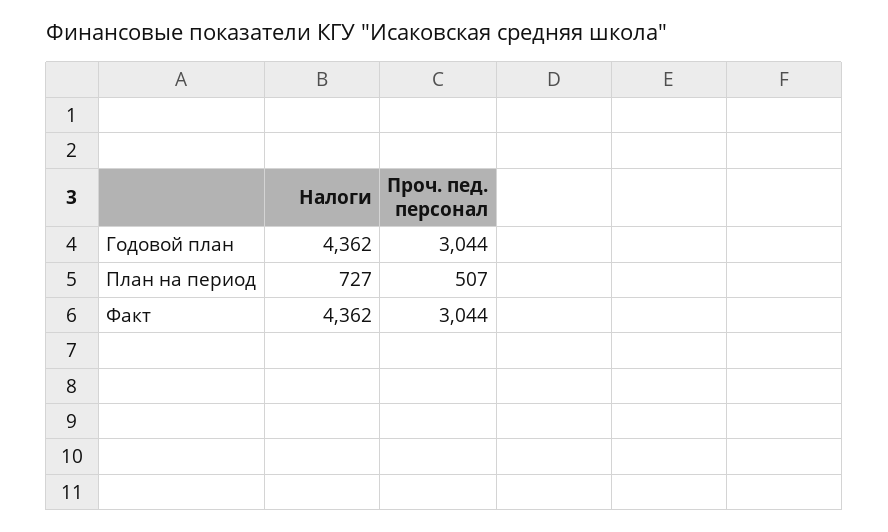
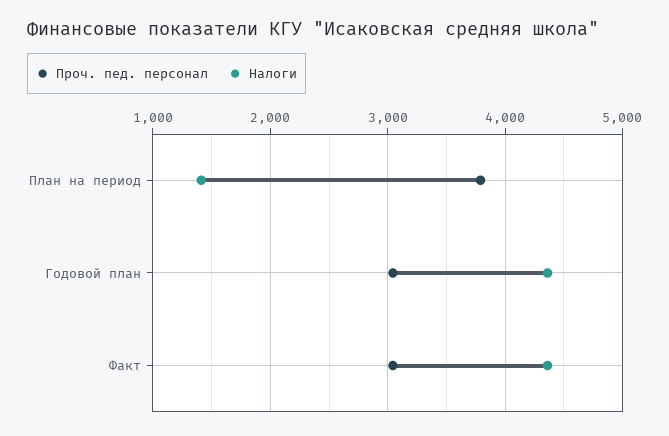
  {
    "Налоги": {
      "Годовой план": 4362,
-     "План на период": 727,
+     "План на период": 1400,
      "Факт": 4362
    },
    "Проч. пед. персонал": {
      "Годовой план": 3044,
-     "План на период": 507,
+     "План на период": 3800,
      "Факт": 3044
    }
  }

